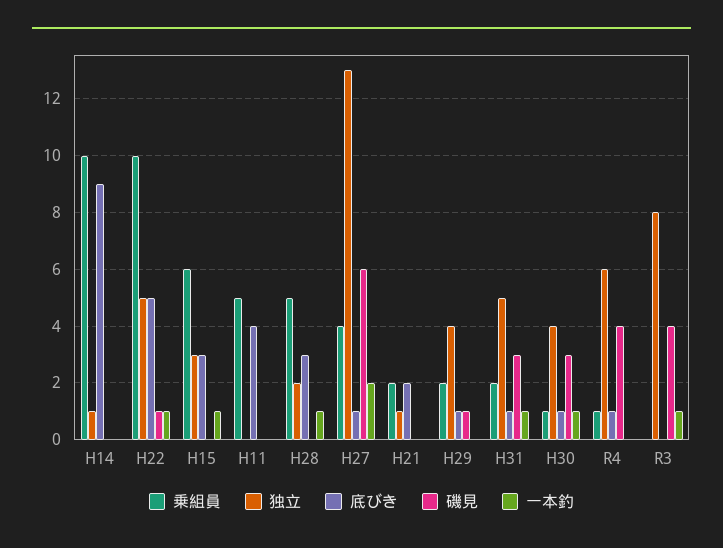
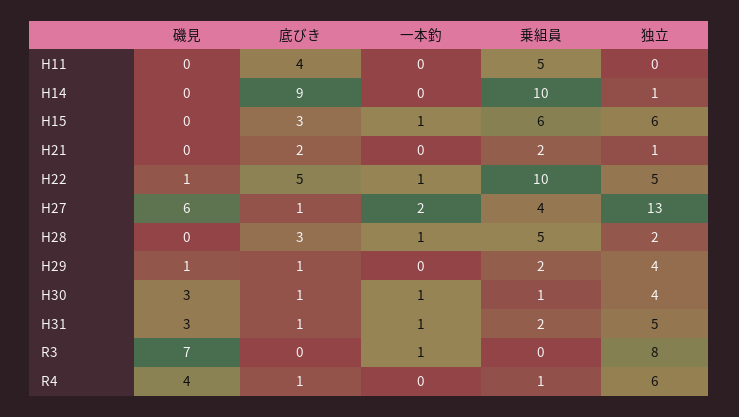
  {
    "乗組員": {
      "H14": 10,
      "H22": 10,
      "H15": 6,
      "H11": 5,
      "H28": 5,
      "H27": 4,
      "H21": 2,
      "H29": 2,
      "H31": 2,
      "H30": 1,
      "R4": 1,
      "R3": 0
    },
    "独立": {
      "H14": 1,
      "H22": 5,
-     "H15": 3,
+     "H15": 6,
      "H11": 0,
      "H28": 2,
      "H27": 13,
      "H21": 1,
      "H29": 4,
      "H31": 5,
      "H30": 4,
      "R4": 6,
      "R3": 8
    },
    "底びき": {
      "H14": 9,
      "H22": 5,
      "H15": 3,
      "H11": 4,
      "H28": 3,
      "H27": 1,
      "H21": 2,
      "H29": 1,
      "H31": 1,
      "H30": 1,
      "R4": 1,
      "R3": 0
    },
    "磯見": {
      "H14": 0,
      "H22": 1,
      "H15": 0,
      "H11": 0,
      "H28": 0,
      "H27": 6,
      "H21": 0,
      "H29": 1,
      "H31": 3,
      "H30": 3,
      "R4": 4,
-     "R3": 4
+     "R3": 7
    },
    "一本釣": {
      "H14": 0,
      "H22": 1,
      "H15": 1,
      "H11": 0,
      "H28": 1,
      "H27": 2,
      "H21": 0,
      "H29": 0,
      "H31": 1,
      "H30": 1,
      "R4": 0,
      "R3": 1
    }
  }

